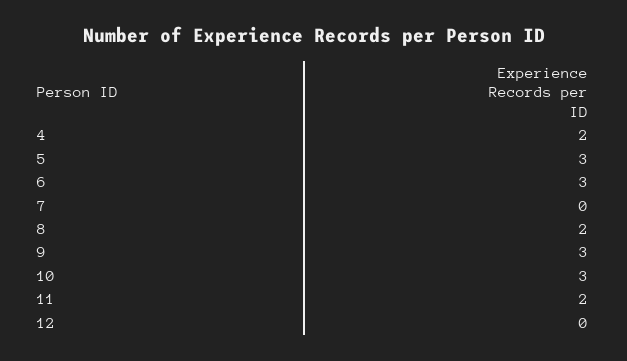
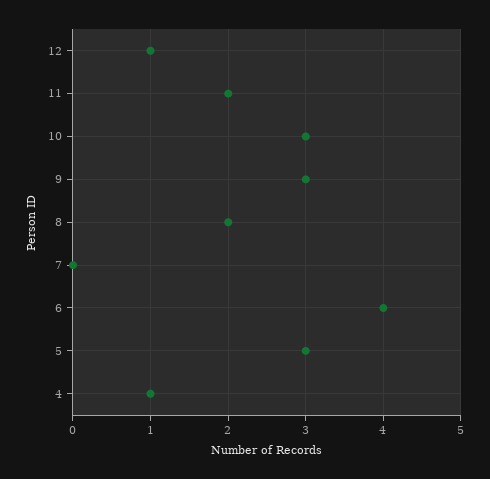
  {
-   "4": 2,
+   "4": 1,
    "5": 3,
-   "6": 3,
+   "6": 4,
    "7": 0,
    "8": 2,
    "9": 3,
    "10": 3,
    "11": 2,
-   "12": 0
+   "12": 1
  }

